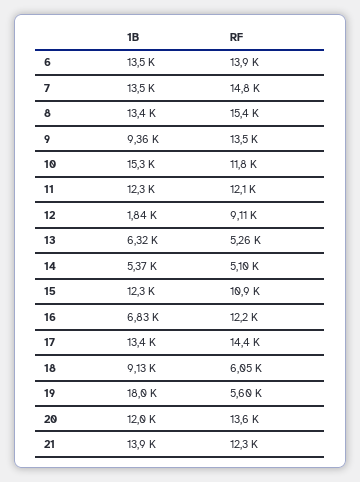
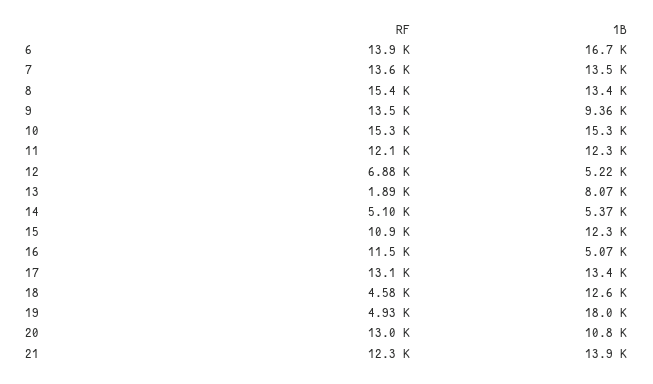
  {
    "1B": {
-     "6": 13500,
+     "6": 16700,
      "7": 13500,
      "8": 13400,
      "9": 9360,
      "10": 15300,
      "11": 12300,
-     "12": 1840,
+     "12": 5220,
-     "13": 6320,
+     "13": 8070,
      "14": 5370,
      "15": 12300,
-     "16": 6830,
+     "16": 5070,
      "17": 13400,
-     "18": 9130,
+     "18": 12600,
      "19": 18000,
-     "20": 12000,
+     "20": 10800,
      "21": 13900
    },
    "RF": {
      "6": 13900,
-     "7": 14800,
+     "7": 13600,
      "8": 15400,
      "9": 13500,
-     "10": 11800,
+     "10": 15300,
      "11": 12100,
-     "12": 9110,
+     "12": 6880,
-     "13": 5260,
+     "13": 1890,
      "14": 5100,
      "15": 10900,
-     "16": 12200,
+     "16": 11500,
-     "17": 14400,
+     "17": 13100,
-     "18": 6050,
+     "18": 4580,
-     "19": 5600,
+     "19": 4930,
-     "20": 13600,
+     "20": 13000,
      "21": 12300
    }
  }

